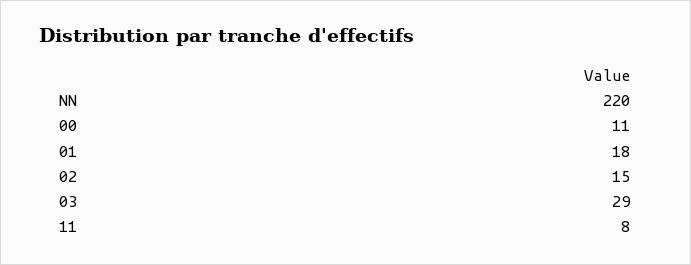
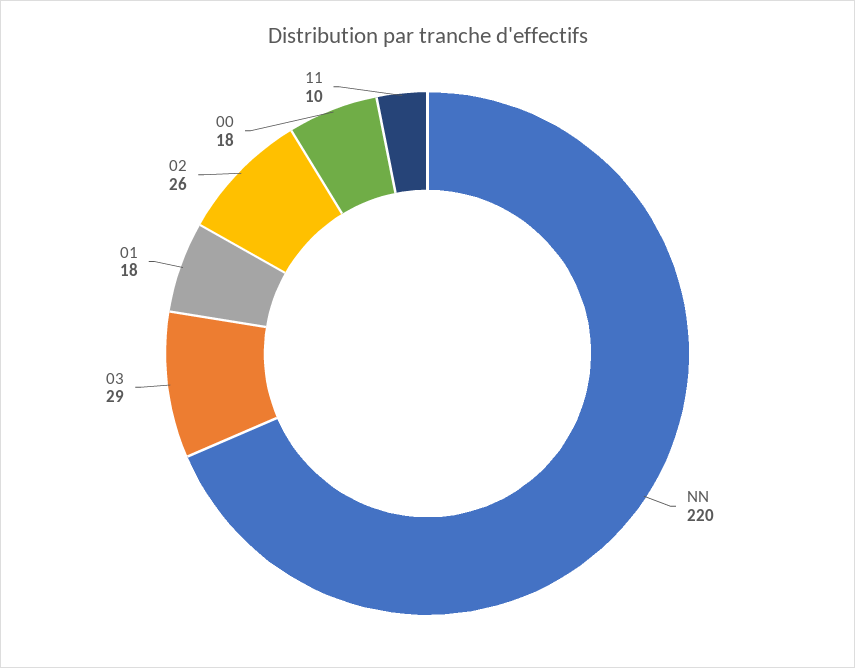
  {
    "NN": 220,
-   "00": 11,
+   "00": 18,
    "01": 18,
-   "02": 15,
+   "02": 26,
    "03": 29,
-   "11": 8
+   "11": 10
  }

